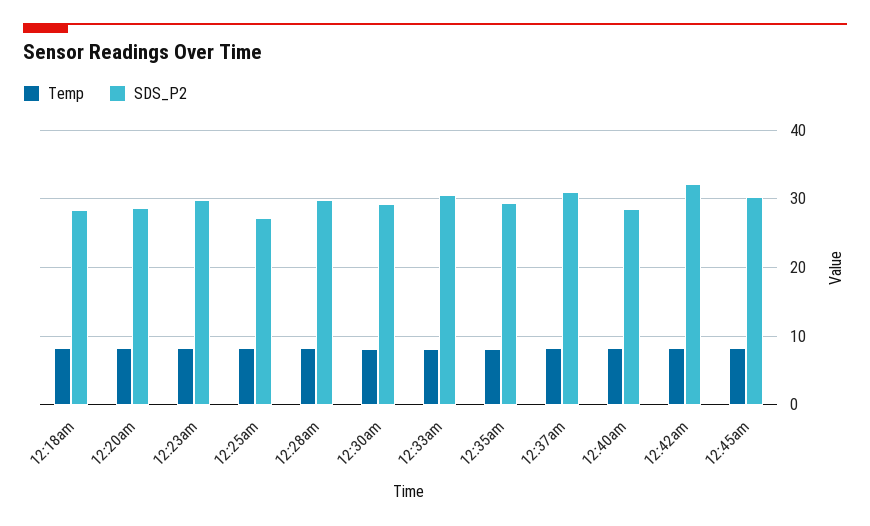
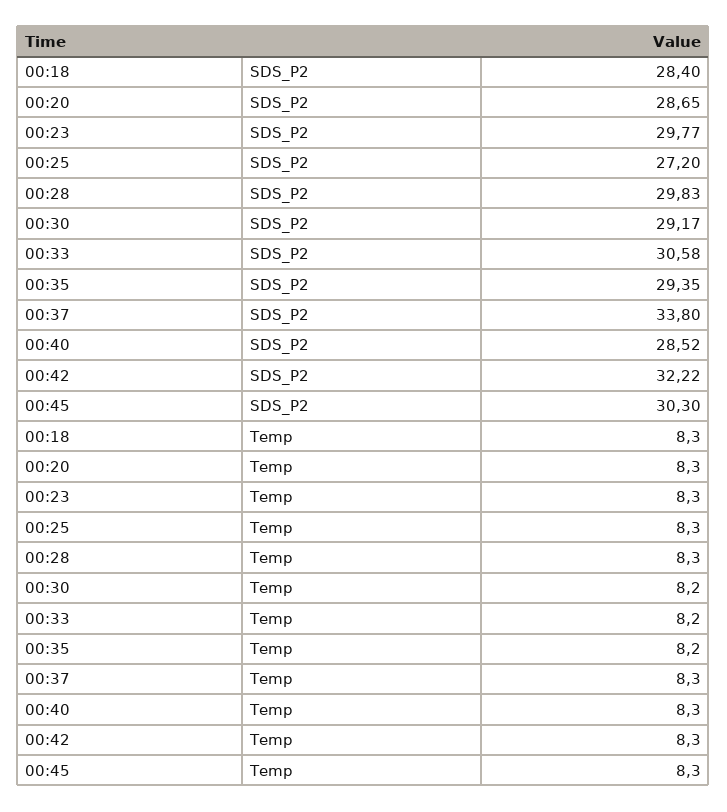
  {
    "Temp": {
      "12:18am": 8.3,
      "12:20am": 8.3,
      "12:23am": 8.3,
      "12:25am": 8.3,
      "12:28am": 8.3,
      "12:30am": 8.2,
      "12:33am": 8.2,
      "12:35am": 8.2,
      "12:37am": 8.3,
      "12:40am": 8.3,
      "12:42am": 8.3,
      "12:45am": 8.3
    },
    "SDS_P2": {
      "12:18am": 28.4,
      "12:20am": 28.65,
      "12:23am": 29.77,
      "12:25am": 27.2,
      "12:28am": 29.83,
      "12:30am": 29.17,
      "12:33am": 30.58,
      "12:35am": 29.35,
-     "12:37am": 31,
+     "12:37am": 33.8,
      "12:40am": 28.52,
      "12:42am": 32.22,
      "12:45am": 30.3
    }
  }

